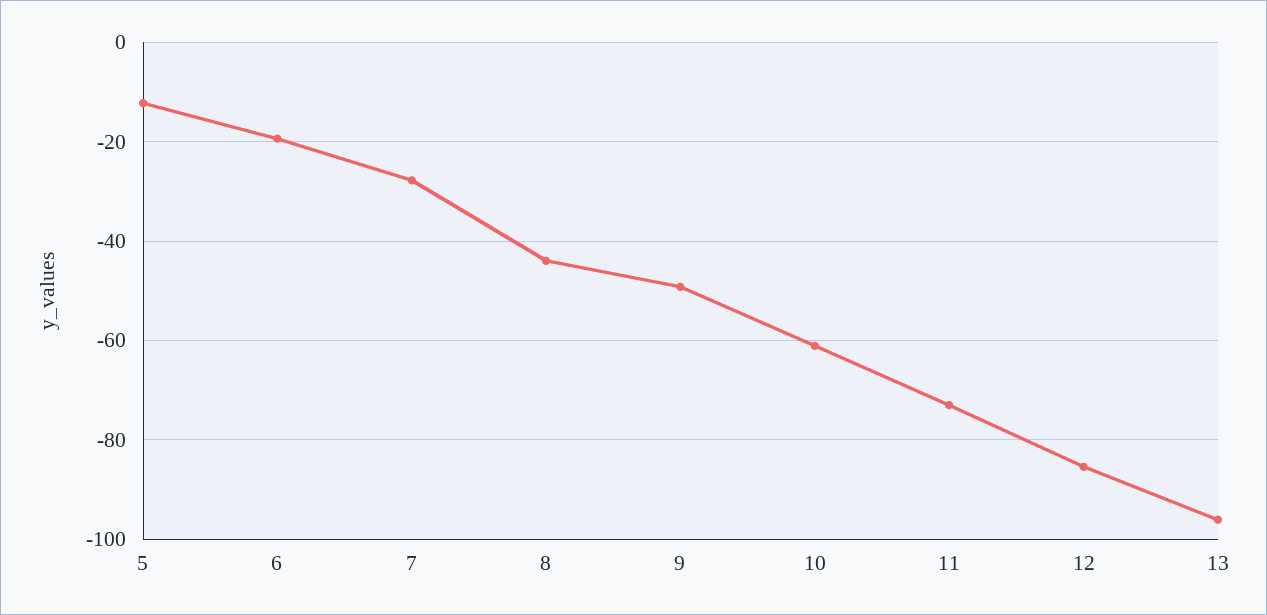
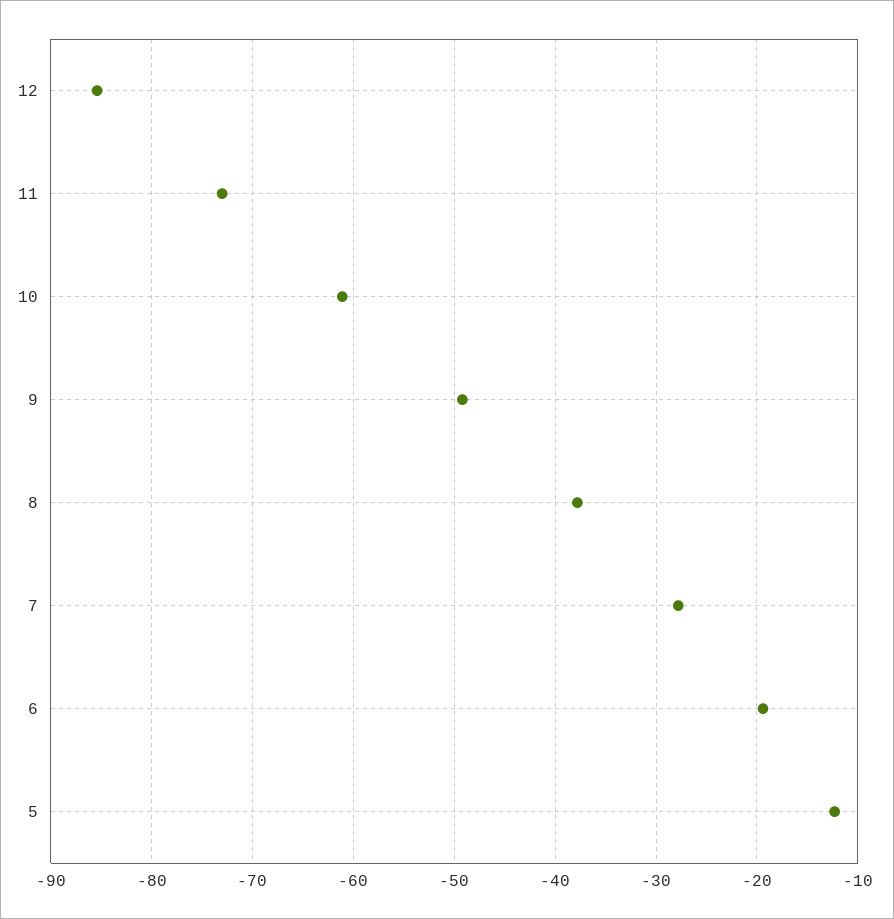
  {
    "5": -12,
    "6": -19,
    "7": -28,
-   "8": -44,
+   "8": -38,
    "9": -49,
    "10": -61,
    "11": -73,
-   "12": -85,
+   "12": -85
-   "13": -96
  }

